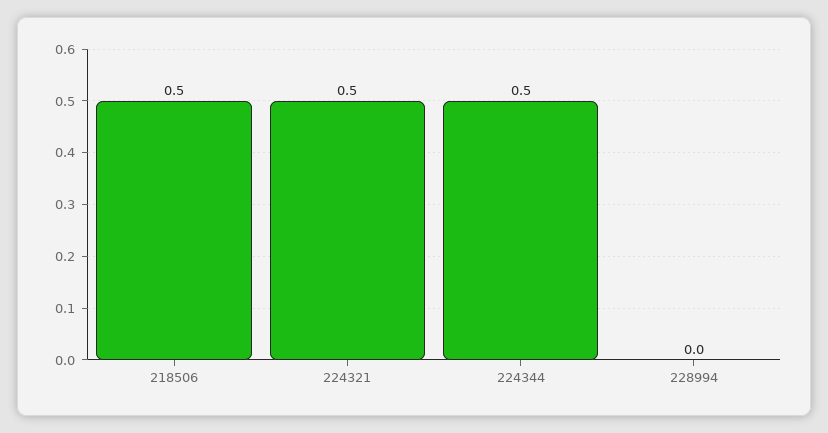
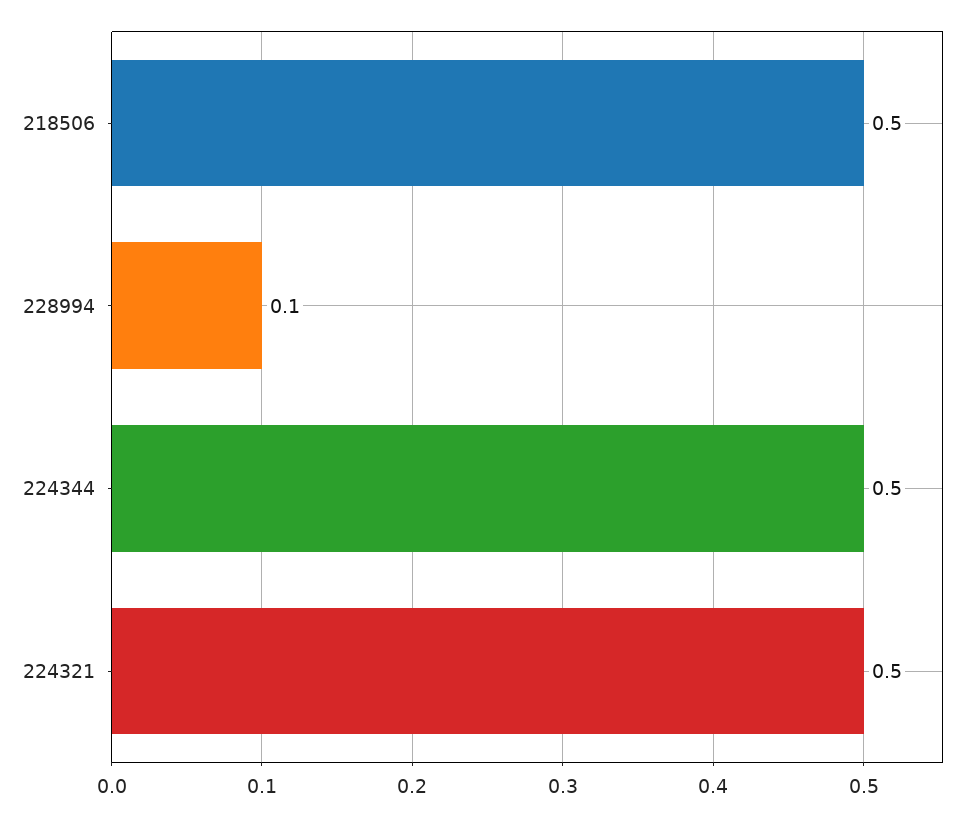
  {
    "218506": 0.5,
    "224321": 0.5,
    "224344": 0.5,
-   "228994": 0
+   "228994": 0.1
  }

